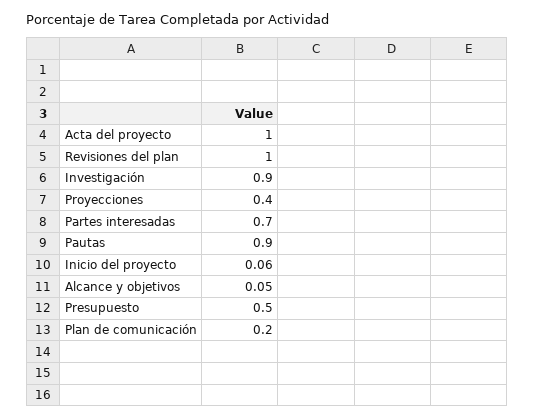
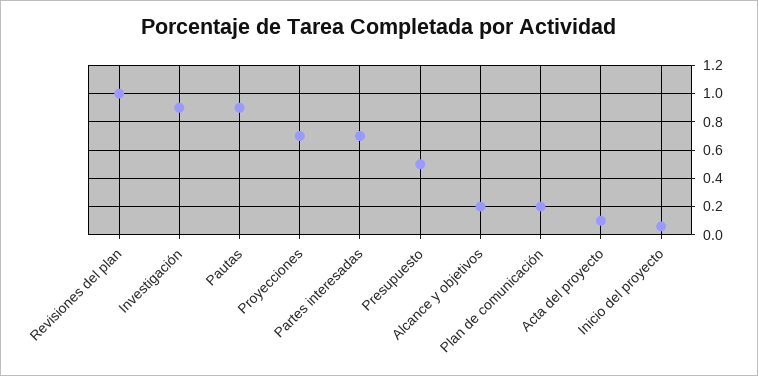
  {
-   "Acta del proyecto": 1,
+   "Acta del proyecto": 0.1,
    "Revisiones del plan": 1,
    "Investigación": 0.9,
-   "Proyecciones": 0.4,
+   "Proyecciones": 0.7,
    "Partes interesadas": 0.7,
    "Pautas": 0.9,
    "Inicio del proyecto": 0.06,
-   "Alcance y objetivos": 0.05,
+   "Alcance y objetivos": 0.2,
    "Presupuesto": 0.5,
    "Plan de comunicación": 0.2
  }

